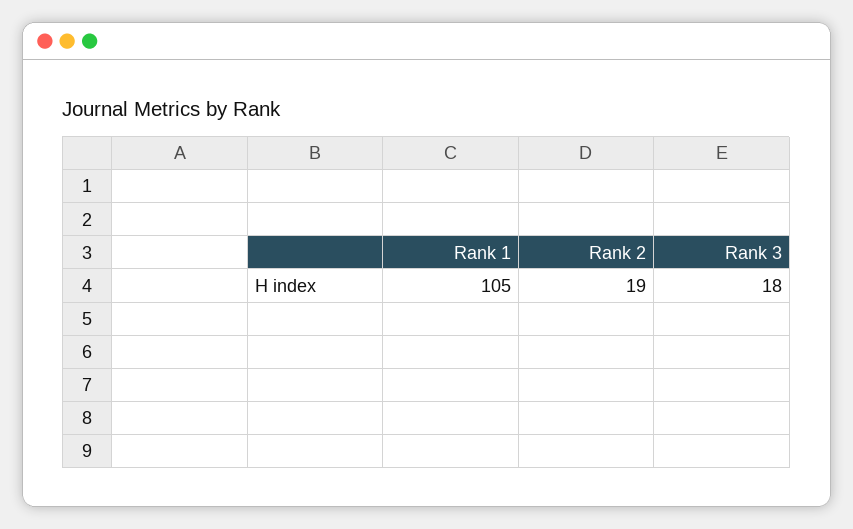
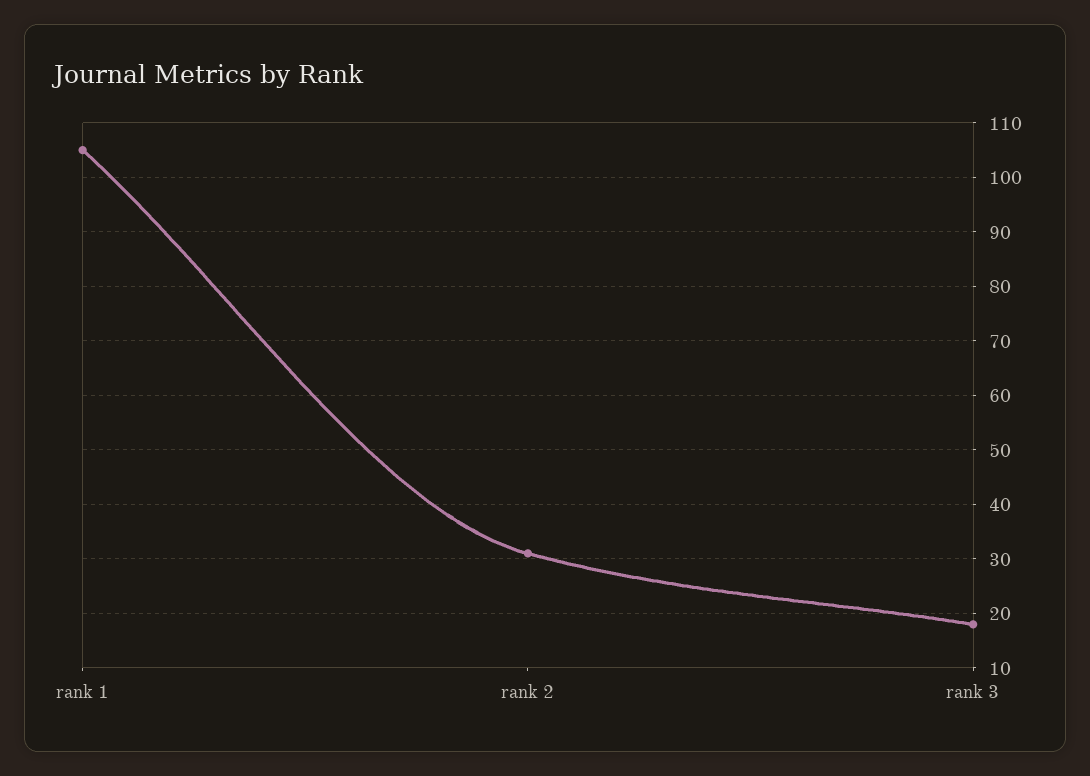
  {
    "Rank 1": 105,
-   "Rank 2": 19,
+   "Rank 2": 30,
    "Rank 3": 18
  }

